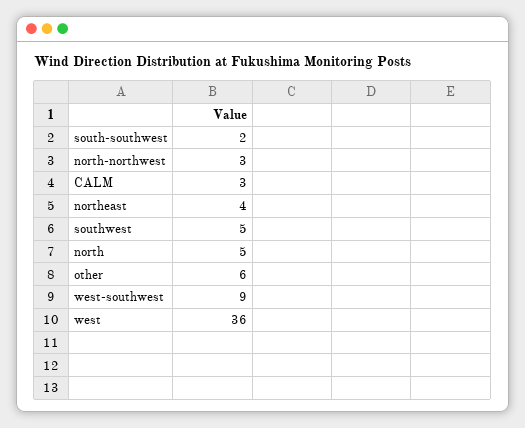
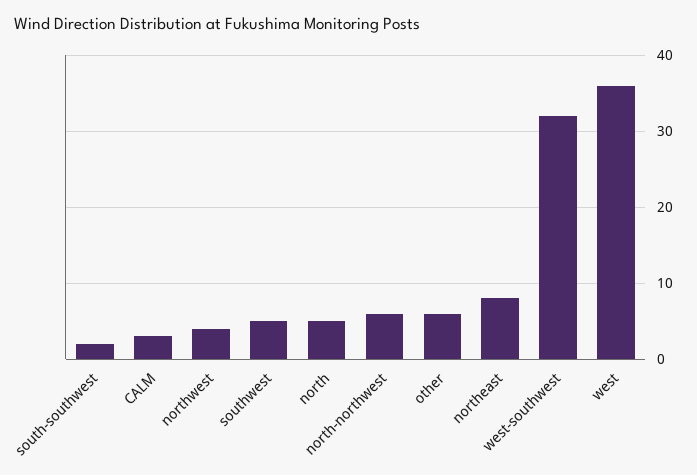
  {
    "south-southwest": 2,
-   "north-northwest": 3,
+   "north-northwest": 6,
    "CALM": 3,
-   "northeast": 4,
+   "northeast": 8,
    "southwest": 5,
    "north": 5,
    "other": 6,
-   "west-southwest": 9,
+   "west-southwest": 32,
-   "west": 36
+   "west": 36,
+   "northwest": 4
  }

